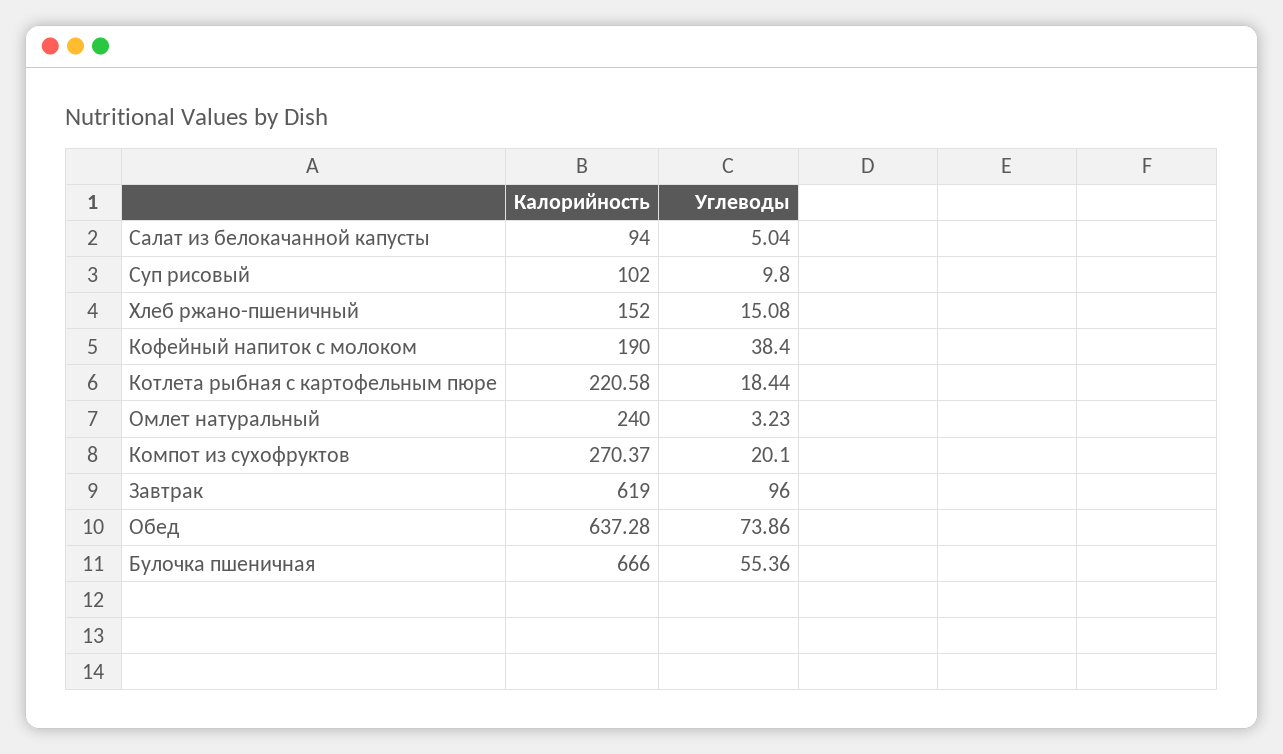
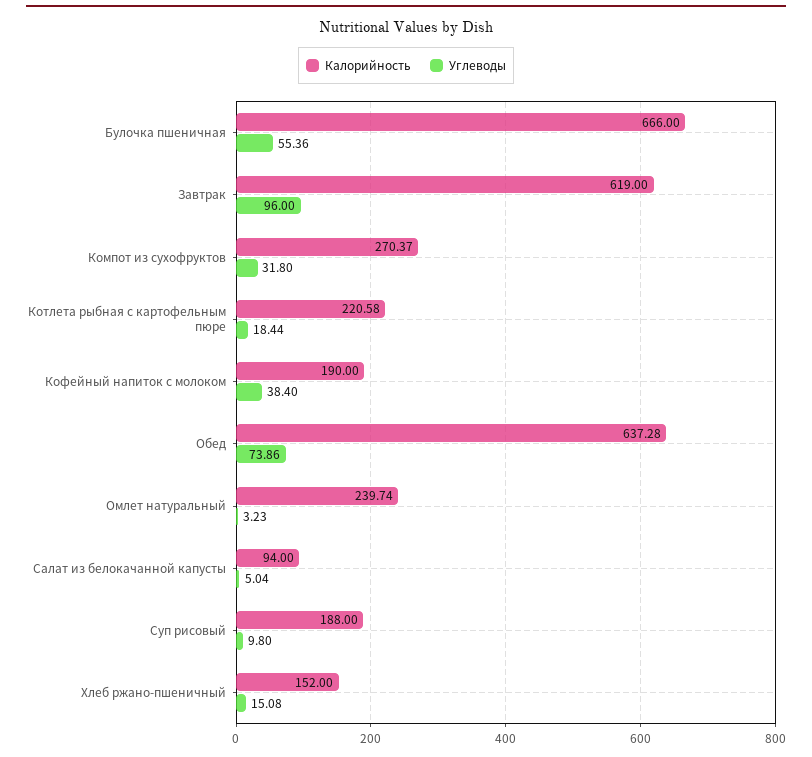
  {
    "Калорийность": {
      "Салат из белокачанной капусты": 94,
-     "Суп рисовый": 102,
+     "Суп рисовый": 188,
      "Хлеб ржано-пшеничный": 152,
      "Кофейный напиток с молоком": 190,
      "Котлета рыбная с картофельным пюре": 220.58,
-     "Омлет натуральный": 240,
+     "Омлет натуральный": 239.74,
      "Компот из сухофруктов": 270.37,
      "Завтрак": 619,
      "Обед": 637.28,
      "Булочка пшеничная": 666
    },
    "Углеводы": {
      "Салат из белокачанной капусты": 5.04,
      "Суп рисовый": 9.8,
      "Хлеб ржано-пшеничный": 15.08,
      "Кофейный напиток с молоком": 38.4,
      "Котлета рыбная с картофельным пюре": 18.44,
      "Омлет натуральный": 3.23,
-     "Компот из сухофруктов": 20.1,
+     "Компот из сухофруктов": 31.8,
      "Завтрак": 96,
      "Обед": 73.86,
      "Булочка пшеничная": 55.36
    }
  }

